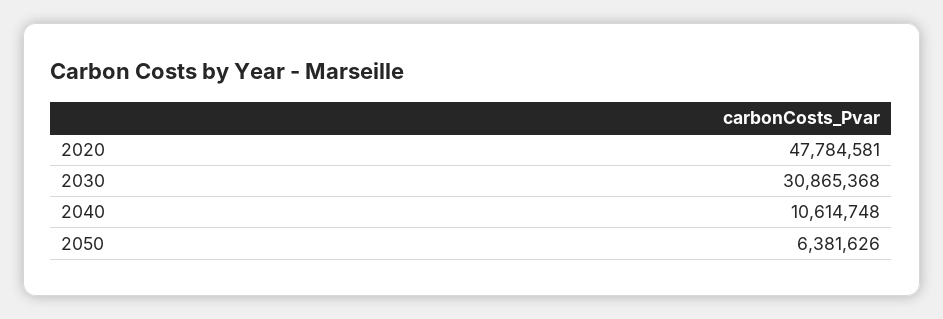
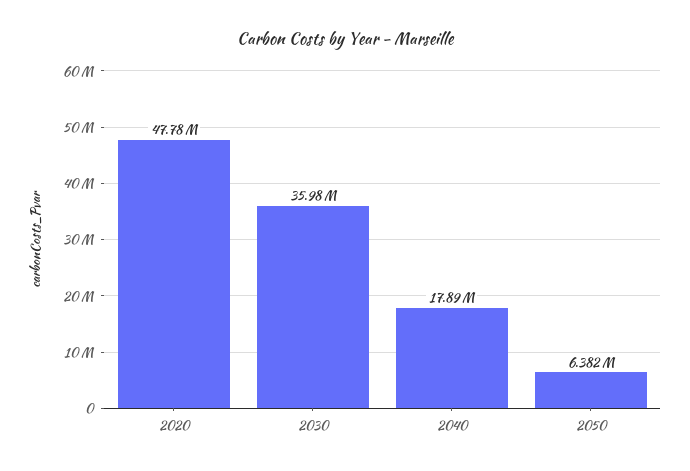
  {
    "2020": 47784581,
-   "2030": 30865368,
+   "2030": 35980000,
-   "2040": 10614748,
+   "2040": 17890000,
    "2050": 6381626
  }

